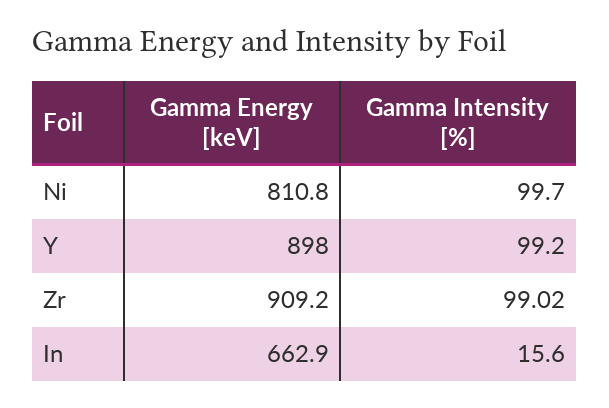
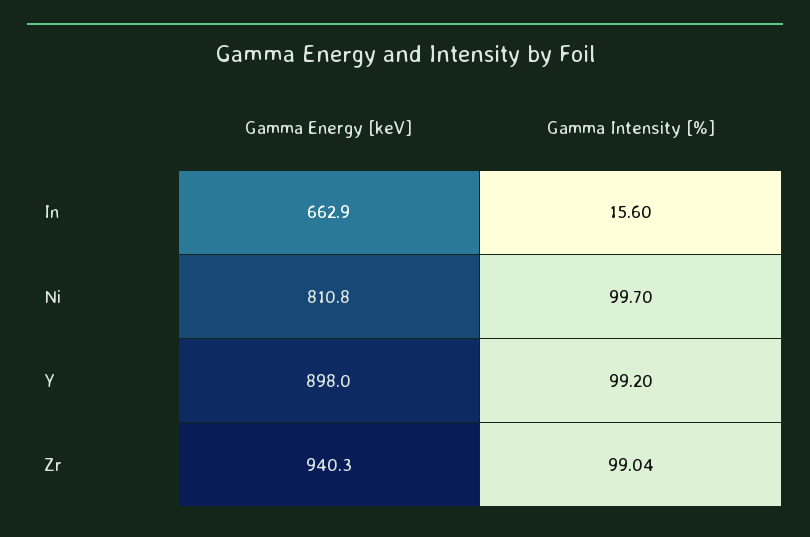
  {
    "Gamma Energy [keV]": {
      "Ni": 810.8,
      "Y": 898,
-     "Zr": 909.2,
+     "Zr": 940.3,
      "In": 662.9
    },
    "Gamma Intensity [%]": {
      "Ni": 99.7,
      "Y": 99.2,
-     "Zr": 99.02,
+     "Zr": 99.04,
      "In": 15.6
    }
  }

